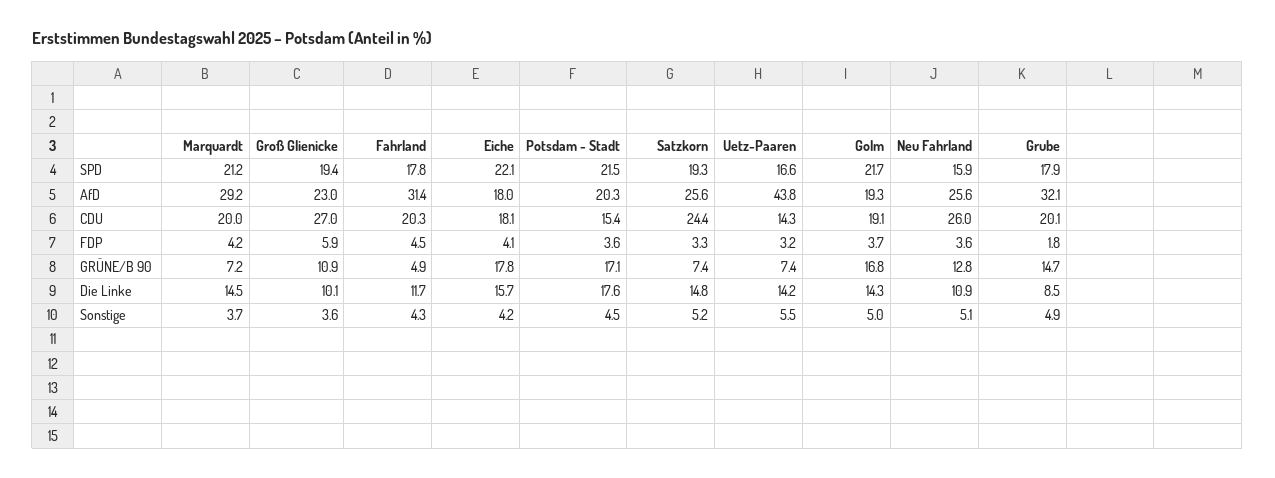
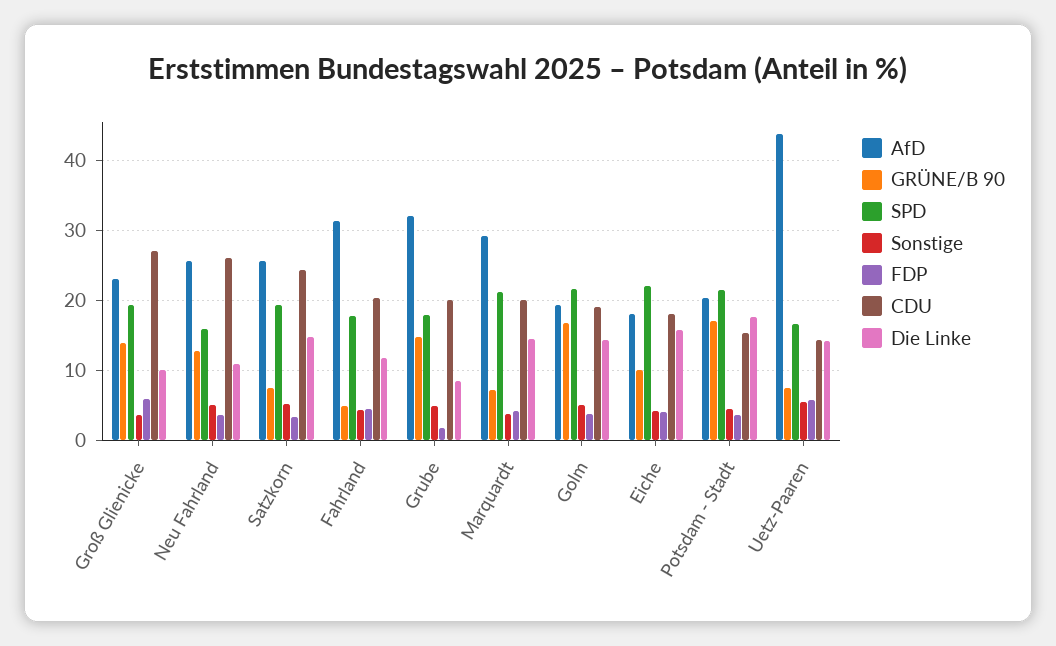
  {
    "SPD": {
      "Marquardt": 21.2,
      "Groß Glienicke": 19.4,
      "Fahrland": 17.8,
      "Eiche": 22.1,
      "Potsdam - Stadt": 21.5,
      "Satzkorn": 19.3,
      "Uetz-Paaren": 16.6,
      "Golm": 21.7,
      "Neu Fahrland": 15.9,
      "Grube": 17.9
    },
    "AfD": {
      "Marquardt": 29.2,
      "Groß Glienicke": 23,
      "Fahrland": 31.4,
      "Eiche": 18,
      "Potsdam - Stadt": 20.3,
      "Satzkorn": 25.6,
      "Uetz-Paaren": 43.8,
      "Golm": 19.3,
      "Neu Fahrland": 25.6,
      "Grube": 32.1
    },
    "CDU": {
      "Marquardt": 20,
      "Groß Glienicke": 27,
      "Fahrland": 20.3,
      "Eiche": 18.1,
      "Potsdam - Stadt": 15.4,
      "Satzkorn": 24.4,
      "Uetz-Paaren": 14.3,
      "Golm": 19.1,
      "Neu Fahrland": 26,
      "Grube": 20.1
    },
    "FDP": {
      "Marquardt": 4.2,
      "Groß Glienicke": 5.9,
      "Fahrland": 4.5,
      "Eiche": 4.1,
      "Potsdam - Stadt": 3.6,
      "Satzkorn": 3.3,
-     "Uetz-Paaren": 3.2,
+     "Uetz-Paaren": 6,
      "Golm": 3.7,
      "Neu Fahrland": 3.6,
      "Grube": 1.8
    },
    "GRÜNE/B 90": {
      "Marquardt": 7.2,
-     "Groß Glienicke": 10.9,
+     "Groß Glienicke": 14,
      "Fahrland": 4.9,
-     "Eiche": 17.8,
+     "Eiche": 10,
      "Potsdam - Stadt": 17.1,
      "Satzkorn": 7.4,
      "Uetz-Paaren": 7.4,
      "Golm": 16.8,
      "Neu Fahrland": 12.8,
      "Grube": 14.7
    },
    "Die Linke": {
      "Marquardt": 14.5,
      "Groß Glienicke": 10.1,
      "Fahrland": 11.7,
      "Eiche": 15.7,
      "Potsdam - Stadt": 17.6,
      "Satzkorn": 14.8,
      "Uetz-Paaren": 14.2,
      "Golm": 14.3,
      "Neu Fahrland": 10.9,
      "Grube": 8.5
    },
    "Sonstige": {
      "Marquardt": 3.7,
      "Groß Glienicke": 3.6,
      "Fahrland": 4.3,
      "Eiche": 4.2,
      "Potsdam - Stadt": 4.5,
      "Satzkorn": 5.2,
      "Uetz-Paaren": 5.5,
      "Golm": 5,
      "Neu Fahrland": 5.1,
      "Grube": 4.9
    }
  }

